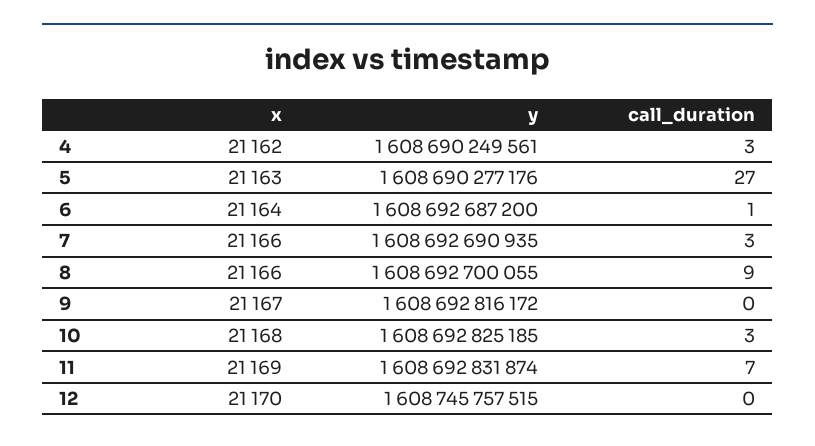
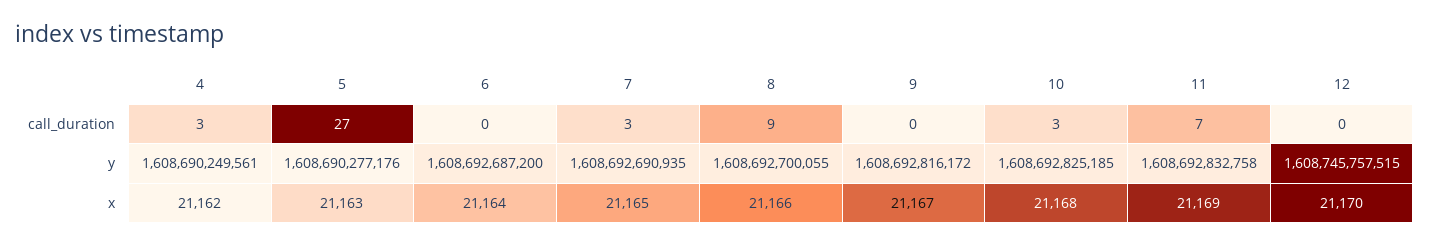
  {
    "x": {
      "4": 21162,
      "5": 21163,
      "6": 21164,
-     "7": 21166,
+     "7": 21165,
      "8": 21166,
      "9": 21167,
      "10": 21168,
      "11": 21169,
      "12": 21170
    },
    "y": {
      "4": 1608690249561,
      "5": 1608690277176,
      "6": 1608692687200,
      "7": 1608692690935,
      "8": 1608692700055,
      "9": 1608692816172,
      "10": 1608692825185,
-     "11": 1608692831874,
+     "11": 1608692832758,
      "12": 1608745757515
    },
    "call_duration": {
      "4": 3,
      "5": 27,
-     "6": 1,
+     "6": 0,
      "7": 3,
      "8": 9,
      "9": 0,
      "10": 3,
      "11": 7,
      "12": 0
    }
  }

